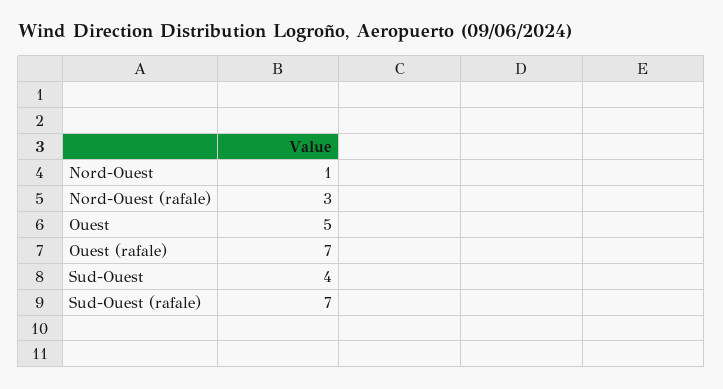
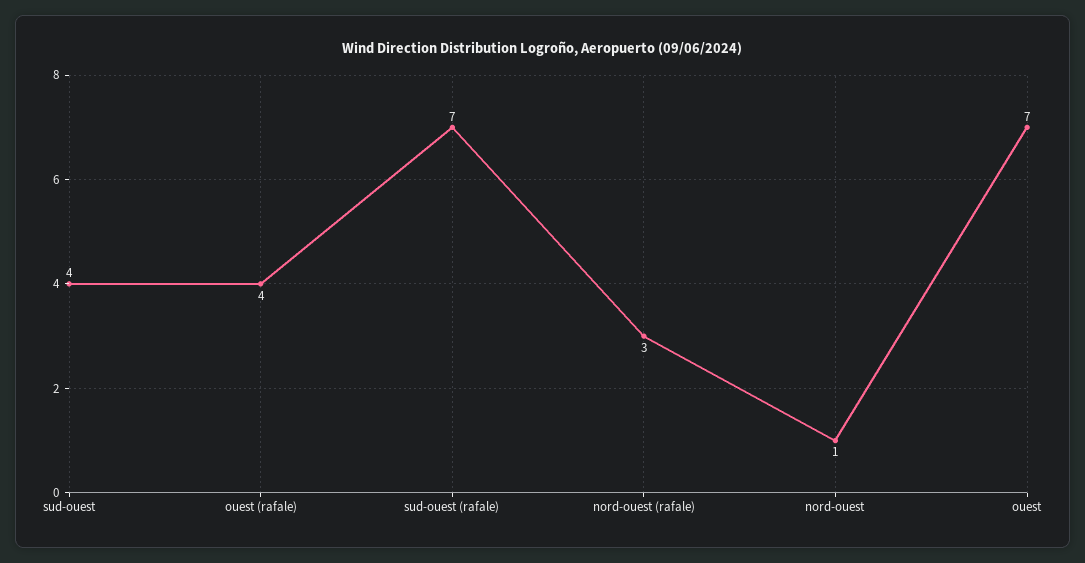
  {
    "Nord-Ouest": 1,
    "Nord-Ouest (rafale)": 3,
-   "Ouest": 5,
+   "Ouest": 7,
-   "Ouest (rafale)": 7,
+   "Ouest (rafale)": 4,
    "Sud-Ouest": 4,
    "Sud-Ouest (rafale)": 7
  }

